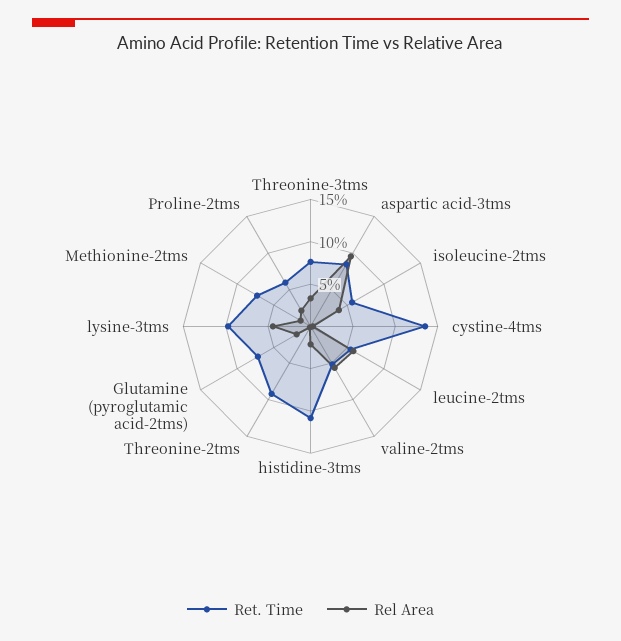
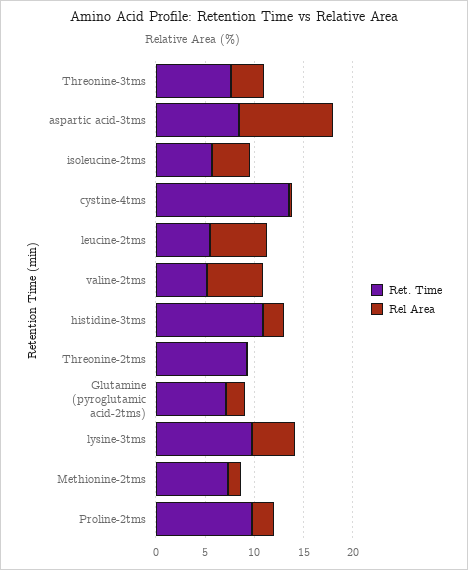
  {
    "Ret. Time": {
      "Threonine-3tms": 8,
      "aspartic acid-3tms": 8,
      "isoleucine-2tms": 6,
      "cystine-4tms": 14,
      "leucine-2tms": 5,
      "valine-2tms": 5,
      "histidine-3tms": 11,
      "Threonine-2tms": 9,
      "Glutamine (pyroglutamic acid-2tms)": 7,
      "lysine-3tms": 10,
      "Methionine-2tms": 7,
-     "Proline-2tms": 6
+     "Proline-2tms": 10
    },
    "Rel Area": {
      "Threonine-3tms": 3,
      "aspartic acid-3tms": 10,
      "isoleucine-2tms": 4,
      "cystine-4tms": 0,
      "leucine-2tms": 6,
      "valine-2tms": 6,
      "histidine-3tms": 2,
      "Threonine-2tms": 0,
      "Glutamine (pyroglutamic acid-2tms)": 2,
      "lysine-3tms": 4,
      "Methionine-2tms": 1,
      "Proline-2tms": 2
    }
  }

